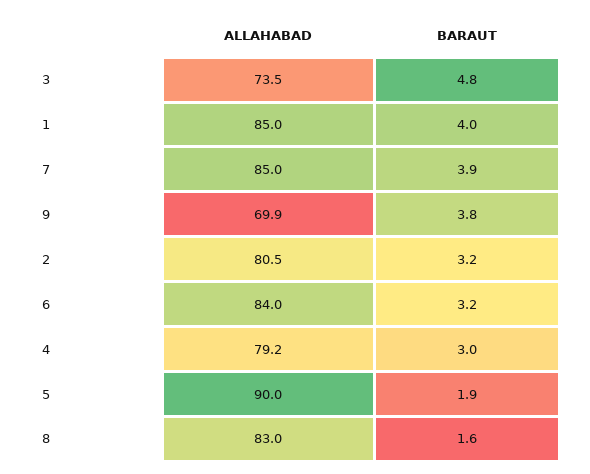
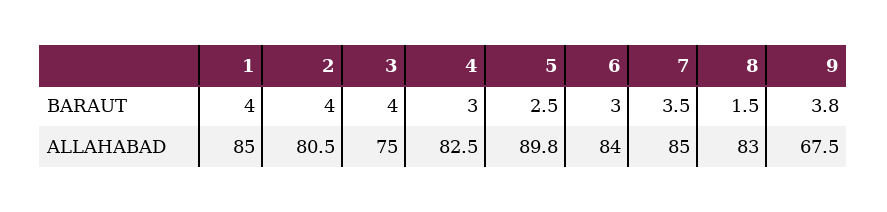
  {
    "ALLAHABAD": {
-     "3": 73.5,
+     "3": 75,
      "1": 85,
      "7": 85,
-     "9": 69.9,
+     "9": 67.5,
      "2": 80.5,
      "6": 84,
-     "4": 79.2,
+     "4": 82.5,
-     "5": 90,
+     "5": 89.8,
      "8": 83
    },
    "BARAUT": {
-     "3": 4.8,
+     "3": 4,
      "1": 4,
-     "7": 3.9,
+     "7": 3.5,
      "9": 3.8,
-     "2": 3.2,
+     "2": 4,
-     "6": 3.2,
+     "6": 3,
      "4": 3,
-     "5": 1.9,
+     "5": 2.5,
-     "8": 1.6
+     "8": 1.5
    }
  }

